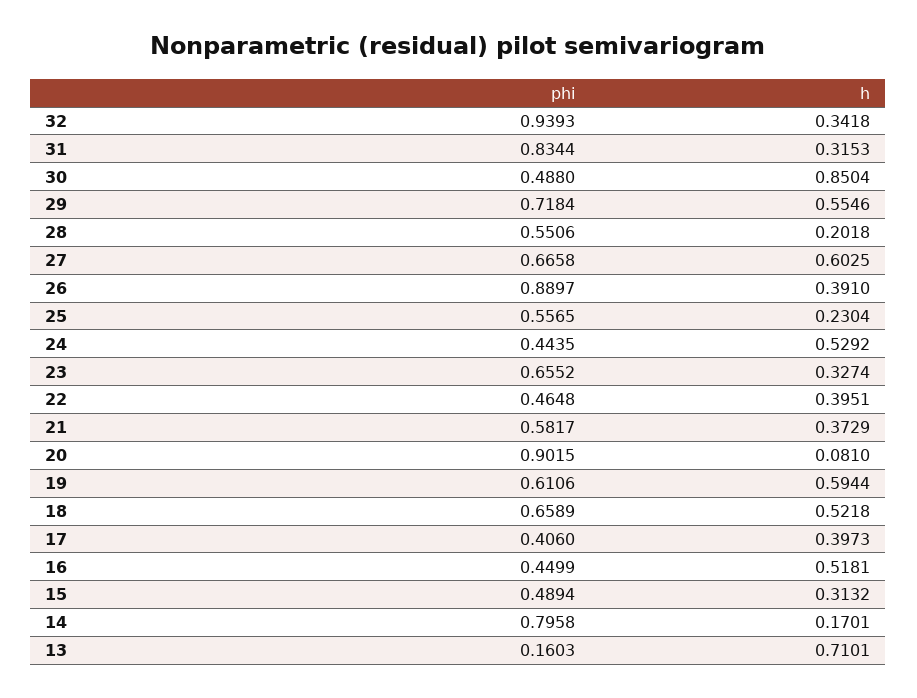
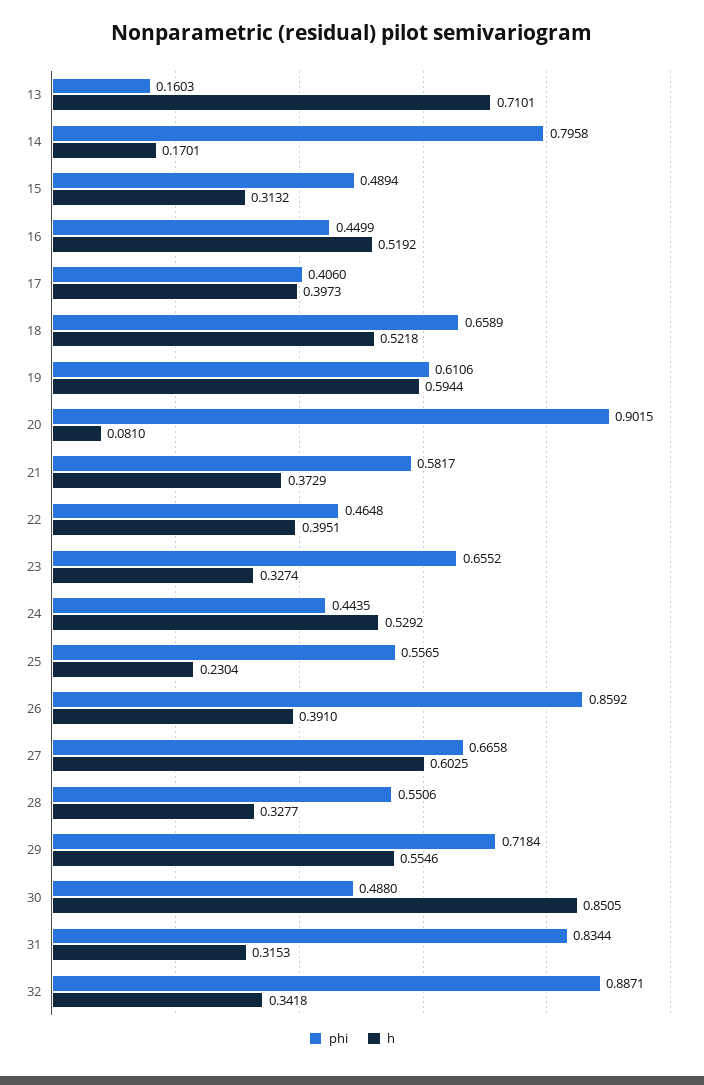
  {
    "phi": {
-     "32": 0.9393,
+     "32": 0.8871,
      "31": 0.8344,
      "30": 0.488,
      "29": 0.7184,
      "28": 0.5506,
      "27": 0.6658,
-     "26": 0.8897,
+     "26": 0.8592,
      "25": 0.5565,
      "24": 0.4435,
      "23": 0.6552,
      "22": 0.4648,
      "21": 0.5817,
      "20": 0.9015,
      "19": 0.6106,
      "18": 0.6589,
      "17": 0.406,
      "16": 0.4499,
      "15": 0.4894,
      "14": 0.7958,
      "13": 0.1603
    },
    "h": {
      "32": 0.3418,
      "31": 0.3153,
-     "30": 0.8504,
+     "30": 0.8505,
      "29": 0.5546,
-     "28": 0.2018,
+     "28": 0.3277,
      "27": 0.6025,
      "26": 0.391,
      "25": 0.2304,
      "24": 0.5292,
      "23": 0.3274,
      "22": 0.3951,
      "21": 0.3729,
      "20": 0.081,
      "19": 0.5944,
      "18": 0.5218,
      "17": 0.3973,
-     "16": 0.5181,
+     "16": 0.5192,
      "15": 0.3132,
      "14": 0.1701,
      "13": 0.7101
    }
  }

